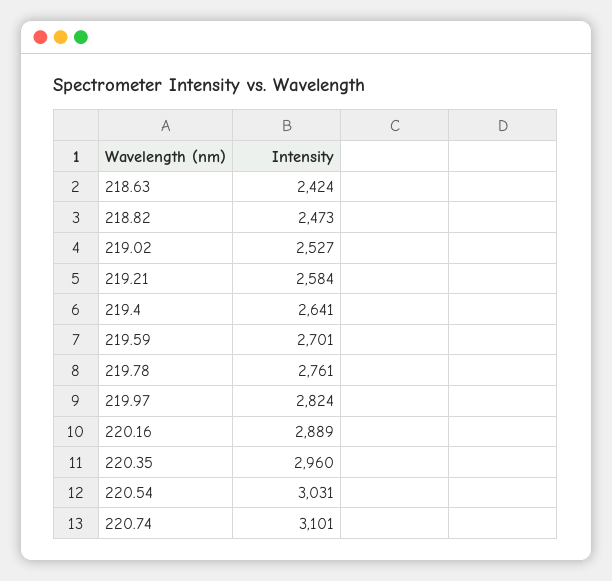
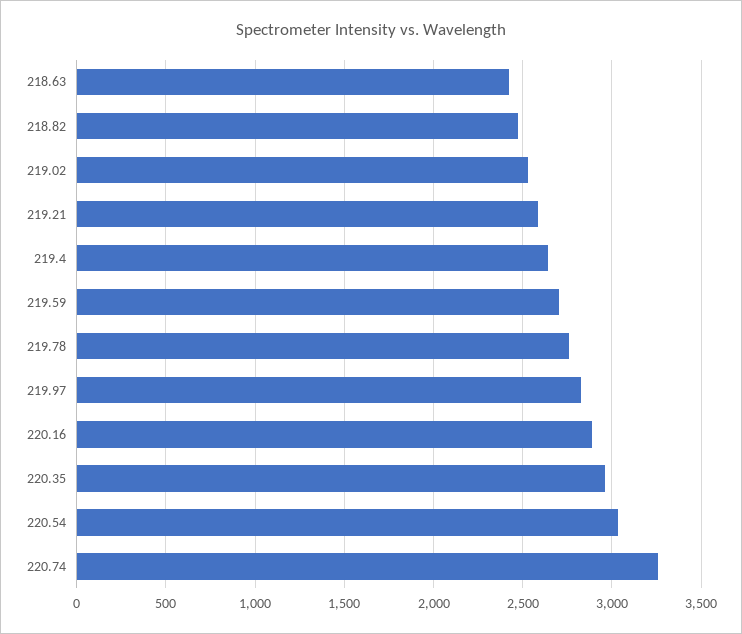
  {
    "218.63": 2424,
    "218.82": 2473,
    "219.02": 2527,
    "219.21": 2584,
    "219.4": 2641,
    "219.59": 2701,
    "219.78": 2761,
    "219.97": 2824,
    "220.16": 2889,
    "220.35": 2960,
    "220.54": 3031,
-   "220.74": 3101
+   "220.74": 3250
  }

